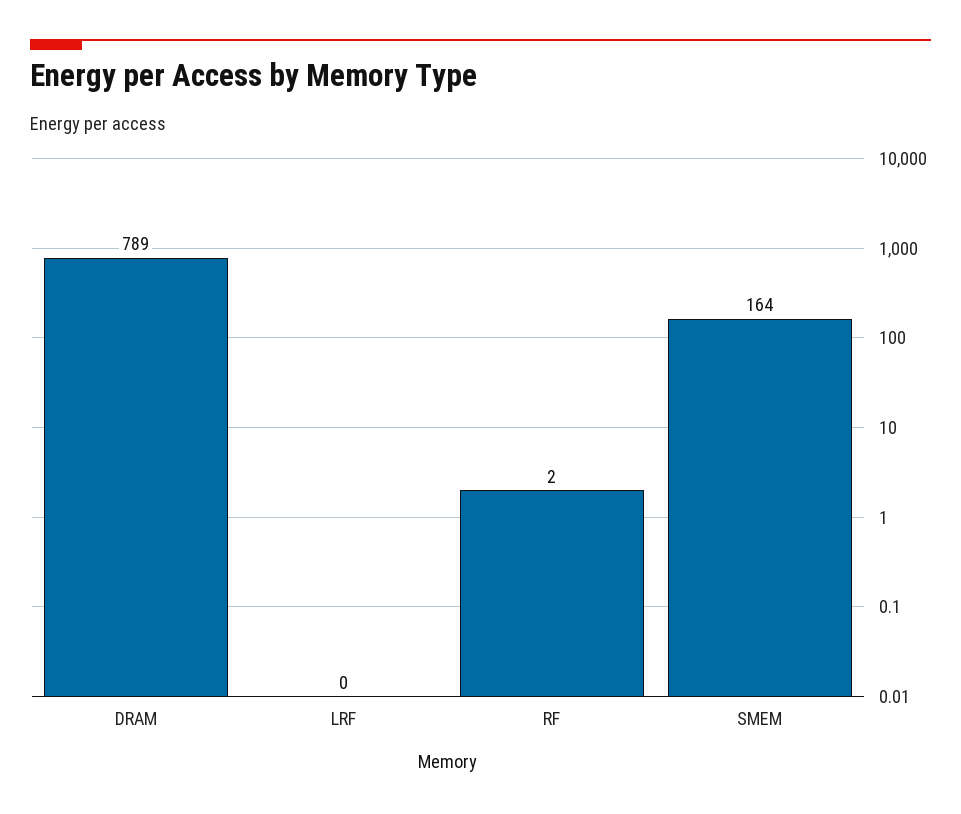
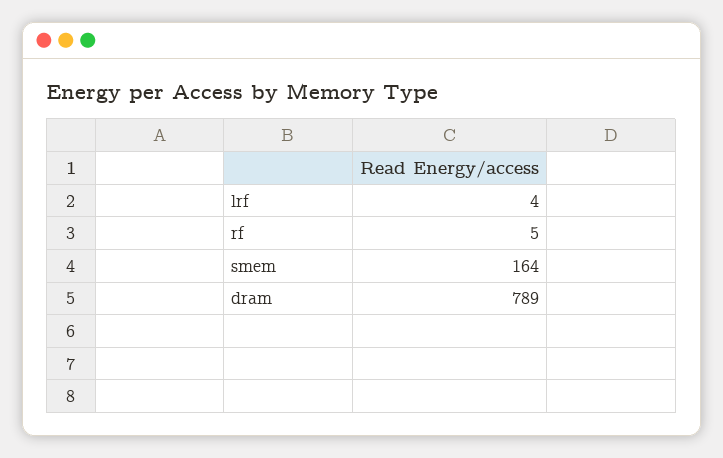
  {
    "DRAM": 789,
-   "LRF": 0,
+   "LRF": 4,
-   "RF": 2,
+   "RF": 5,
    "SMEM": 164
  }

